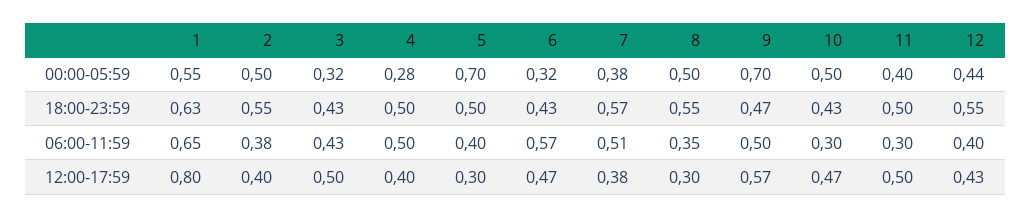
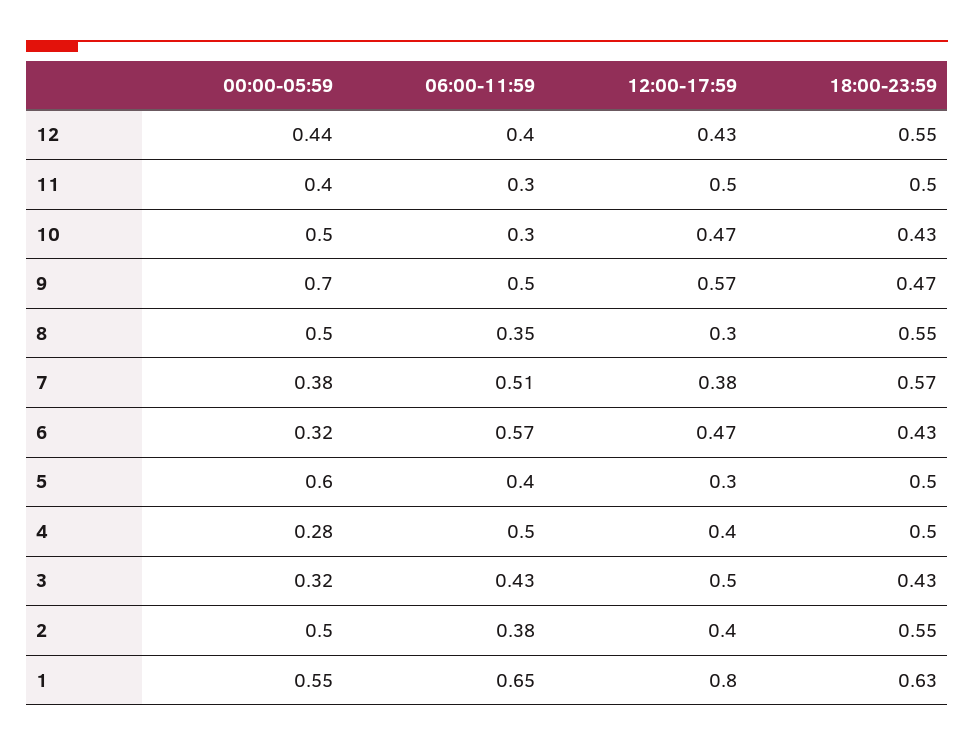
  {
    "1": {
      "00:00-05:59": 0.55,
      "18:00-23:59": 0.63,
      "06:00-11:59": 0.65,
      "12:00-17:59": 0.8
    },
    "2": {
      "00:00-05:59": 0.5,
      "18:00-23:59": 0.55,
      "06:00-11:59": 0.38,
      "12:00-17:59": 0.4
    },
    "3": {
      "00:00-05:59": 0.32,
      "18:00-23:59": 0.43,
      "06:00-11:59": 0.43,
      "12:00-17:59": 0.5
    },
    "4": {
      "00:00-05:59": 0.28,
      "18:00-23:59": 0.5,
      "06:00-11:59": 0.5,
      "12:00-17:59": 0.4
    },
    "5": {
-     "00:00-05:59": 0.7,
+     "00:00-05:59": 0.6,
      "18:00-23:59": 0.5,
      "06:00-11:59": 0.4,
      "12:00-17:59": 0.3
    },
    "6": {
      "00:00-05:59": 0.32,
      "18:00-23:59": 0.43,
      "06:00-11:59": 0.57,
      "12:00-17:59": 0.47
    },
    "7": {
      "00:00-05:59": 0.38,
      "18:00-23:59": 0.57,
      "06:00-11:59": 0.51,
      "12:00-17:59": 0.38
    },
    "8": {
      "00:00-05:59": 0.5,
      "18:00-23:59": 0.55,
      "06:00-11:59": 0.35,
      "12:00-17:59": 0.3
    },
    "9": {
      "00:00-05:59": 0.7,
      "18:00-23:59": 0.47,
      "06:00-11:59": 0.5,
      "12:00-17:59": 0.57
    },
    "10": {
      "00:00-05:59": 0.5,
      "18:00-23:59": 0.43,
      "06:00-11:59": 0.3,
      "12:00-17:59": 0.47
    },
    "11": {
      "00:00-05:59": 0.4,
      "18:00-23:59": 0.5,
      "06:00-11:59": 0.3,
      "12:00-17:59": 0.5
    },
    "12": {
      "00:00-05:59": 0.44,
      "18:00-23:59": 0.55,
      "06:00-11:59": 0.4,
      "12:00-17:59": 0.43
    }
  }

